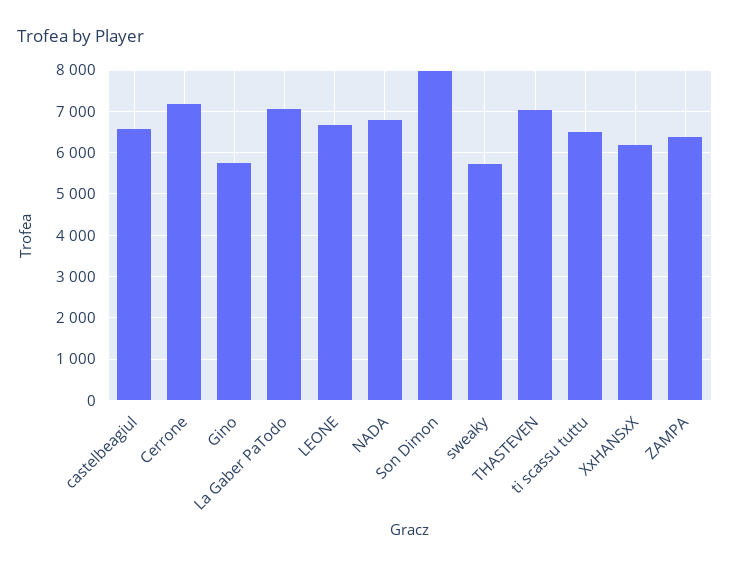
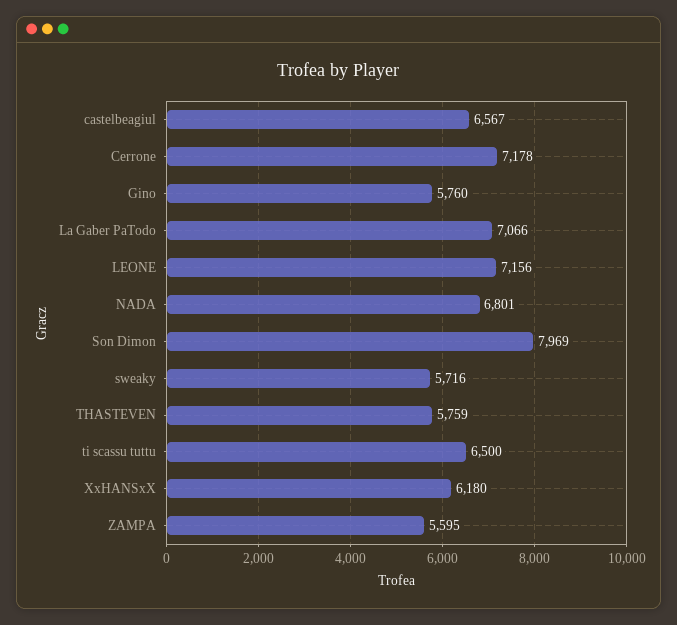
  {
    "castelbeagiul": 6567,
    "Cerrone": 7178,
    "Gino": 5760,
    "La Gaber PaTodo": 7066,
-   "LEONE": 6600,
+   "LEONE": 7156,
    "NADA": 6801,
    "Son Dimon": 7969,
    "sweaky": 5716,
-   "THASTEVEN": 7000,
+   "THASTEVEN": 5759,
    "ti scassu tuttu": 6500,
    "XxHANSxX": 6180,
-   "ZAMPA": 6400
+   "ZAMPA": 5595
  }

